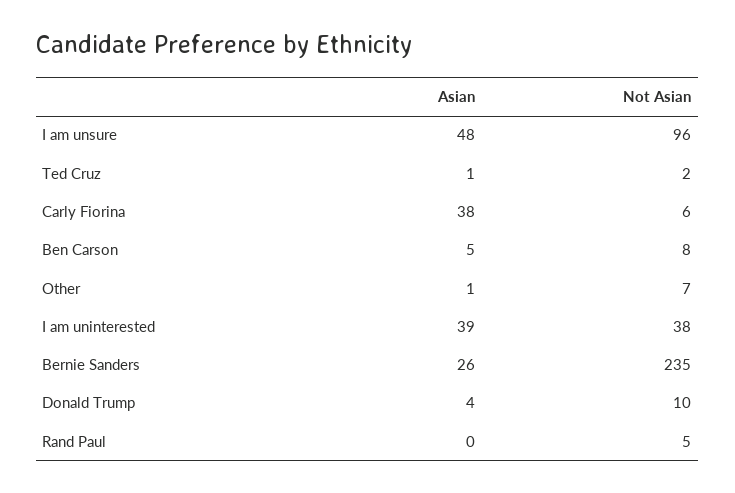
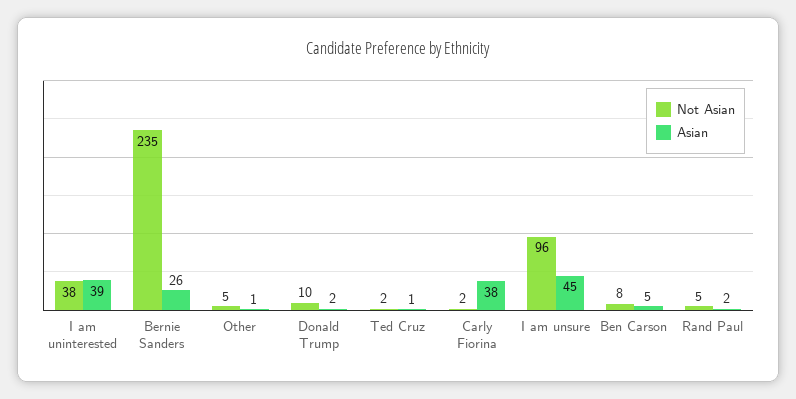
  {
    "Asian": {
-     "I am unsure": 48,
+     "I am unsure": 45,
      "Ted Cruz": 1,
      "Carly Fiorina": 38,
      "Ben Carson": 5,
      "Other": 1,
      "I am uninterested": 39,
      "Bernie Sanders": 26,
-     "Donald Trump": 4,
+     "Donald Trump": 2,
-     "Rand Paul": 0
+     "Rand Paul": 2
    },
    "Not Asian": {
      "I am unsure": 96,
      "Ted Cruz": 2,
-     "Carly Fiorina": 6,
+     "Carly Fiorina": 2,
      "Ben Carson": 8,
-     "Other": 7,
+     "Other": 5,
      "I am uninterested": 38,
      "Bernie Sanders": 235,
      "Donald Trump": 10,
      "Rand Paul": 5
    }
  }

